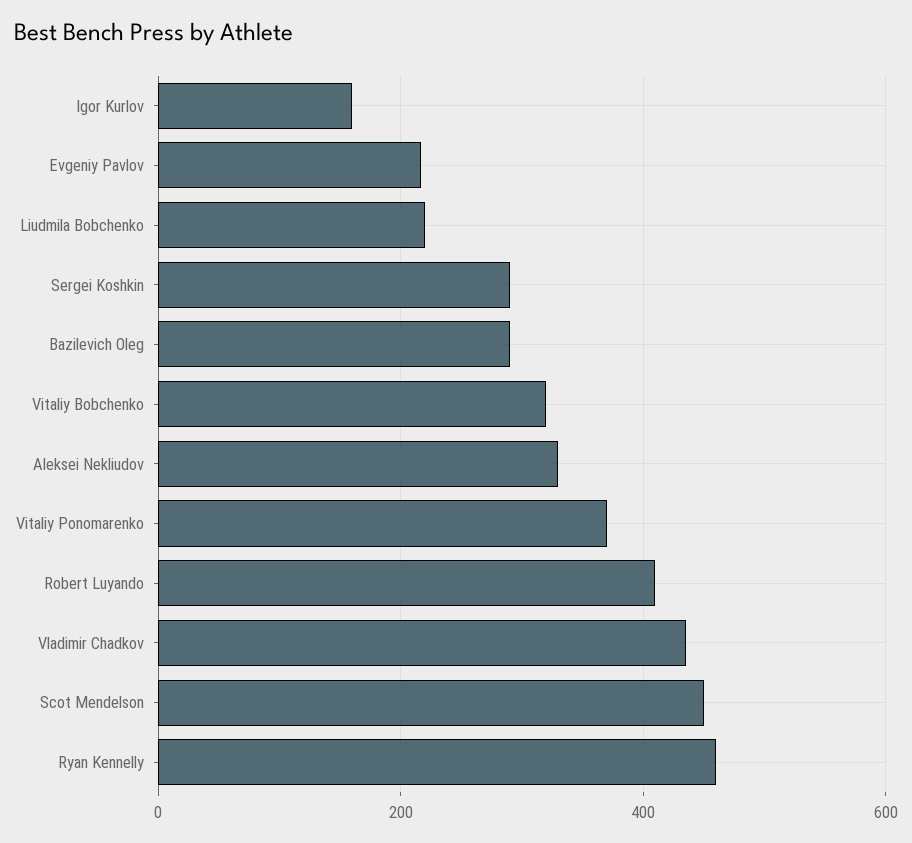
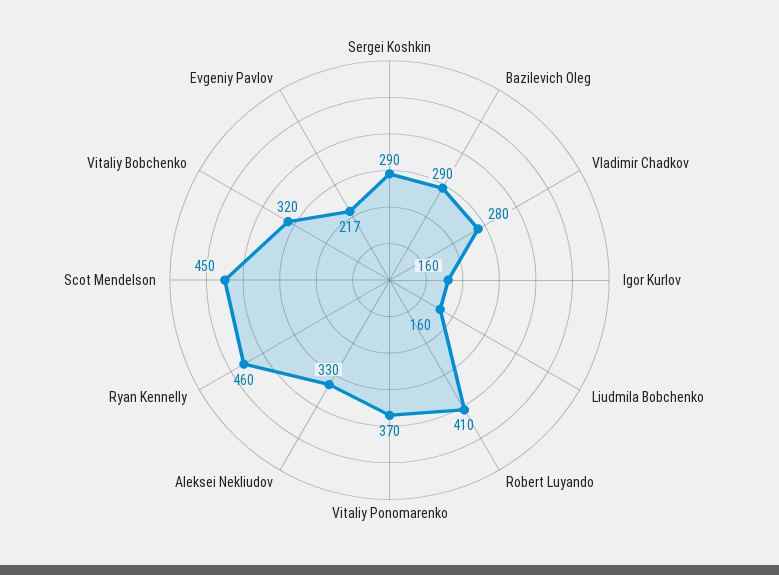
  {
    "Igor Kurlov": 160,
    "Evgeniy Pavlov": 217,
-   "Liudmila Bobchenko": 220,
+   "Liudmila Bobchenko": 160,
    "Sergei Koshkin": 290,
    "Bazilevich Oleg": 290,
    "Vitaliy Bobchenko": 320,
    "Aleksei Nekliudov": 330,
    "Vitaliy Ponomarenko": 370,
    "Robert Luyando": 410,
-   "Vladimir Chadkov": 440,
+   "Vladimir Chadkov": 280,
    "Scot Mendelson": 450,
    "Ryan Kennelly": 460
  }

